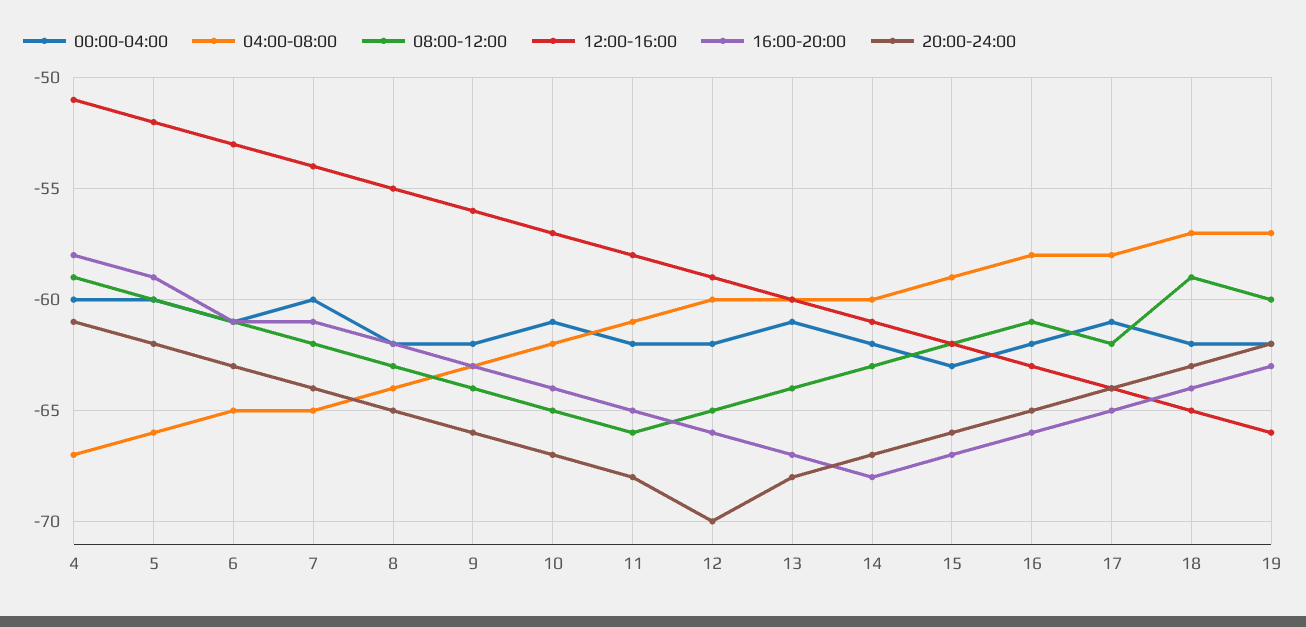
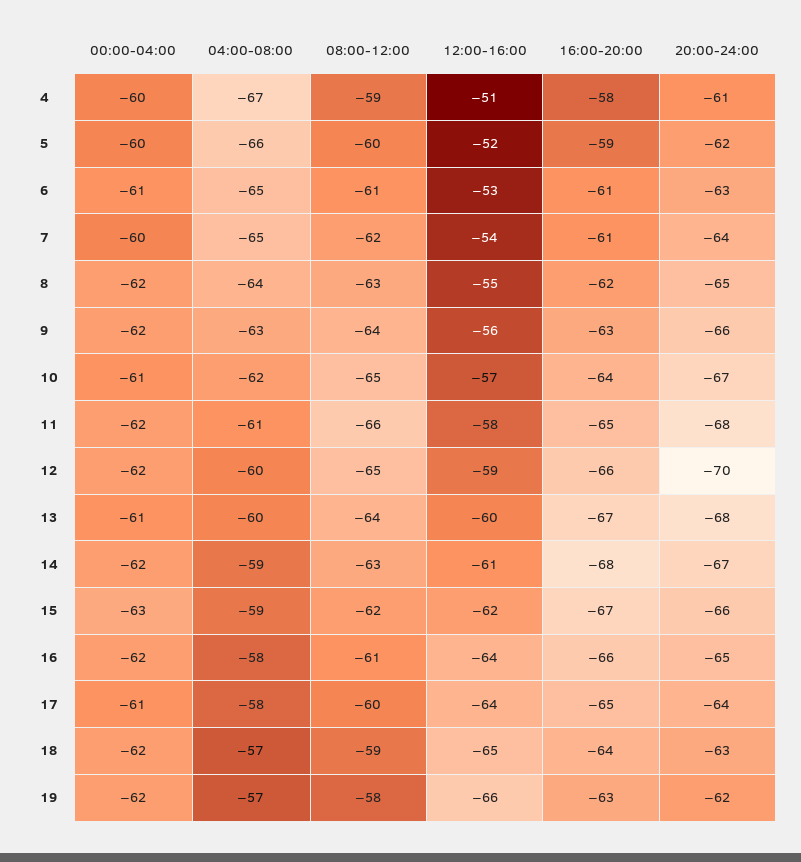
  {
    "00:00-04:00": {
      "4": -60,
      "5": -60,
      "6": -61,
      "7": -60,
      "8": -62,
      "9": -62,
      "10": -61,
      "11": -62,
      "12": -62,
      "13": -61,
      "14": -62,
      "15": -63,
      "16": -62,
      "17": -61,
      "18": -62,
      "19": -62
    },
    "04:00-08:00": {
      "4": -67,
      "5": -66,
      "6": -65,
      "7": -65,
      "8": -64,
      "9": -63,
      "10": -62,
      "11": -61,
      "12": -60,
      "13": -60,
-     "14": -60,
+     "14": -59,
      "15": -59,
      "16": -58,
      "17": -58,
      "18": -57,
      "19": -57
    },
    "08:00-12:00": {
      "4": -59,
      "5": -60,
      "6": -61,
      "7": -62,
      "8": -63,
      "9": -64,
      "10": -65,
      "11": -66,
      "12": -65,
      "13": -64,
      "14": -63,
      "15": -62,
      "16": -61,
-     "17": -62,
+     "17": -60,
      "18": -59,
-     "19": -60
+     "19": -58
    },
    "12:00-16:00": {
      "4": -51,
      "5": -52,
      "6": -53,
      "7": -54,
      "8": -55,
      "9": -56,
      "10": -57,
      "11": -58,
      "12": -59,
      "13": -60,
      "14": -61,
      "15": -62,
-     "16": -63,
+     "16": -64,
      "17": -64,
      "18": -65,
      "19": -66
    },
    "16:00-20:00": {
      "4": -58,
      "5": -59,
      "6": -61,
      "7": -61,
      "8": -62,
      "9": -63,
      "10": -64,
      "11": -65,
      "12": -66,
      "13": -67,
      "14": -68,
      "15": -67,
      "16": -66,
      "17": -65,
      "18": -64,
      "19": -63
    },
    "20:00-24:00": {
      "4": -61,
      "5": -62,
      "6": -63,
      "7": -64,
      "8": -65,
      "9": -66,
      "10": -67,
      "11": -68,
      "12": -70,
      "13": -68,
      "14": -67,
      "15": -66,
      "16": -65,
      "17": -64,
      "18": -63,
      "19": -62
    }
  }

